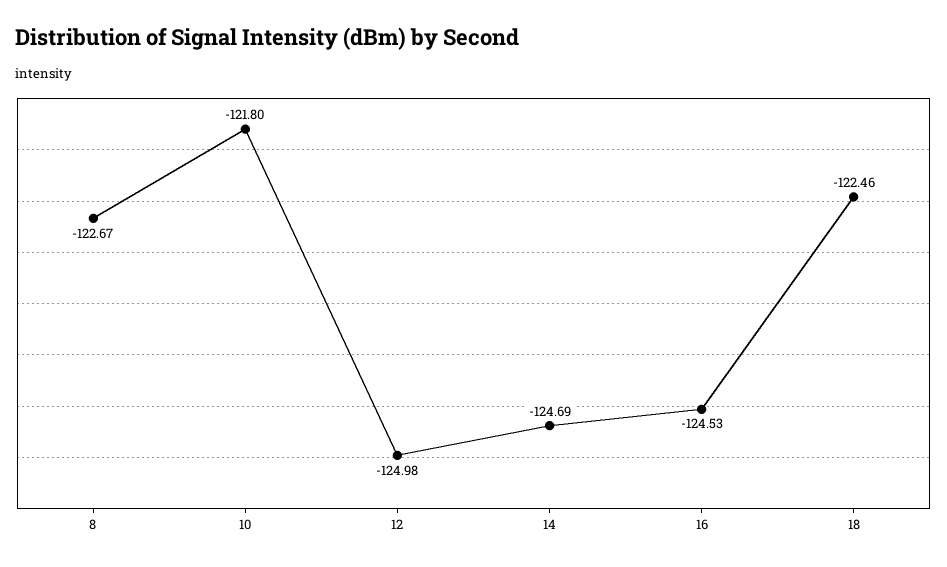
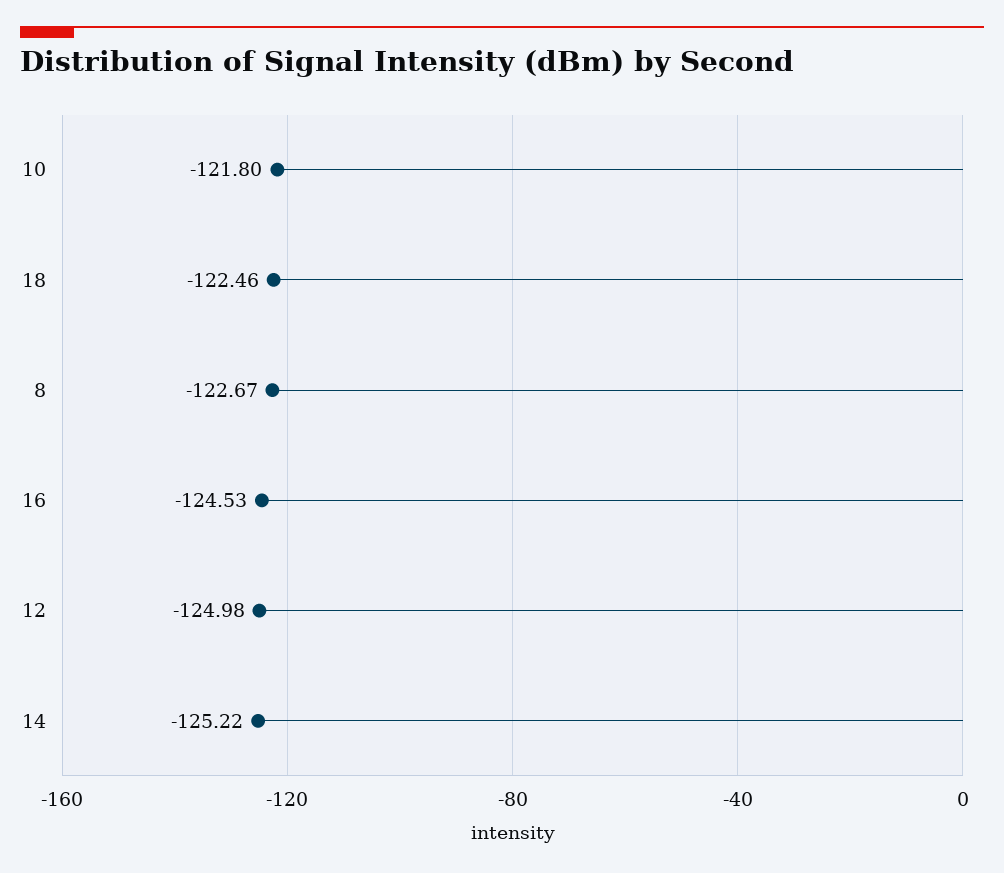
  {
    "8": -122.67,
    "10": -121.8,
    "12": -124.98,
-   "14": -124.69,
+   "14": -125.22,
    "16": -124.53,
    "18": -122.46
  }

